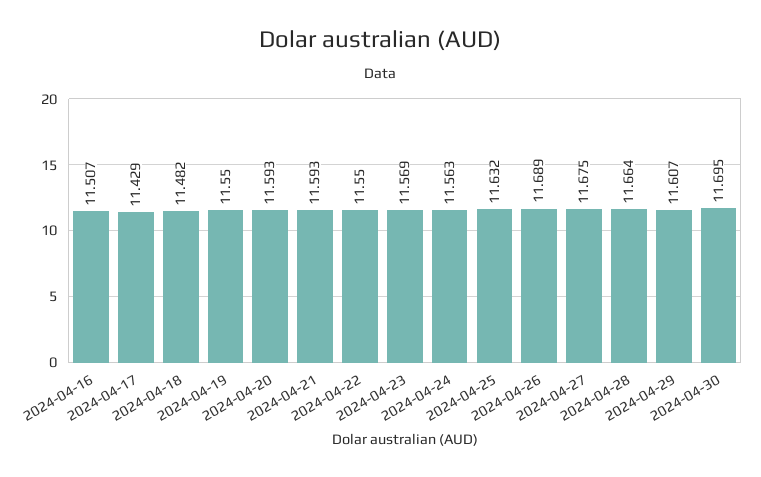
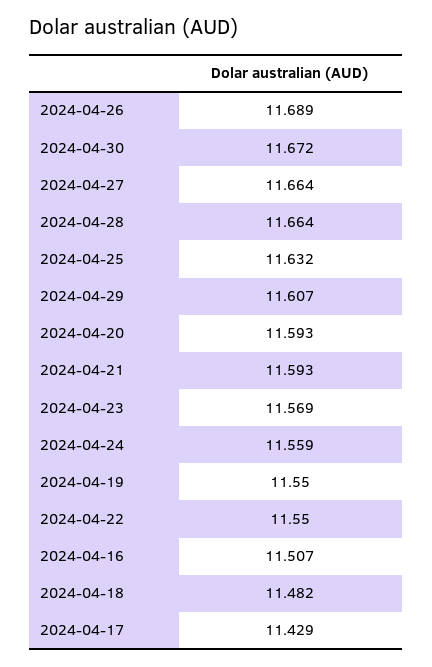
  {
    "2024-04-16": 11.507,
    "2024-04-17": 11.429,
    "2024-04-18": 11.482,
    "2024-04-19": 11.55,
    "2024-04-20": 11.593,
    "2024-04-21": 11.593,
    "2024-04-22": 11.55,
    "2024-04-23": 11.569,
-   "2024-04-24": 11.563,
+   "2024-04-24": 11.559,
    "2024-04-25": 11.632,
    "2024-04-26": 11.689,
-   "2024-04-27": 11.675,
+   "2024-04-27": 11.664,
    "2024-04-28": 11.664,
    "2024-04-29": 11.607,
-   "2024-04-30": 11.695
+   "2024-04-30": 11.672
  }

